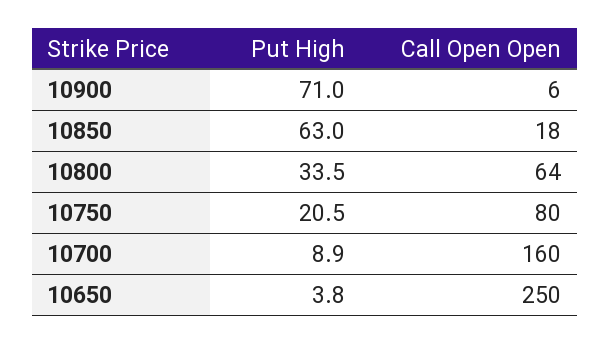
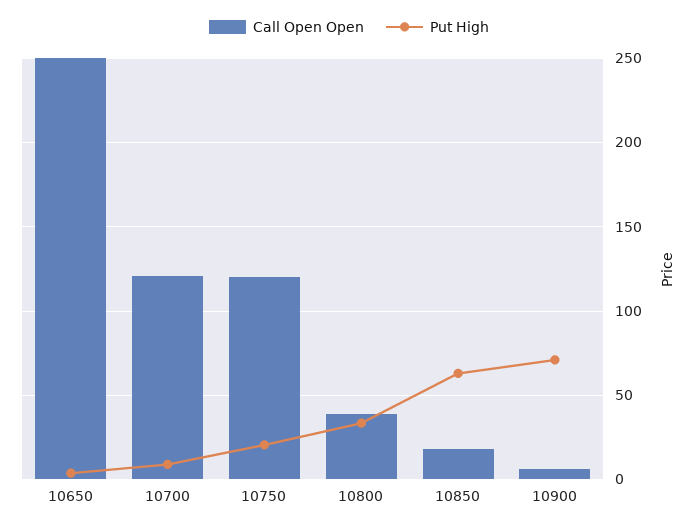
  {
    "Put High": {
      "10900": 71,
      "10850": 63,
      "10800": 33.5,
      "10750": 20.5,
      "10700": 8.9,
      "10650": 3.8
    },
    "Call Open Open": {
      "10900": 6,
      "10850": 18,
-     "10800": 64,
+     "10800": 40,
-     "10750": 80,
+     "10750": 120,
-     "10700": 160,
+     "10700": 120,
      "10650": 250
    }
  }

